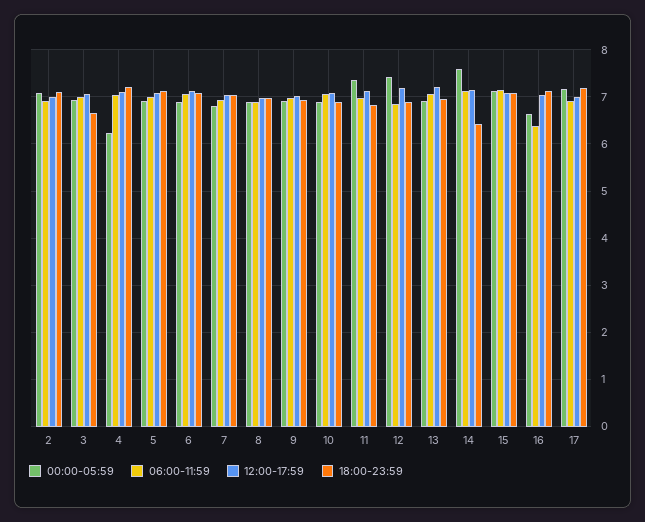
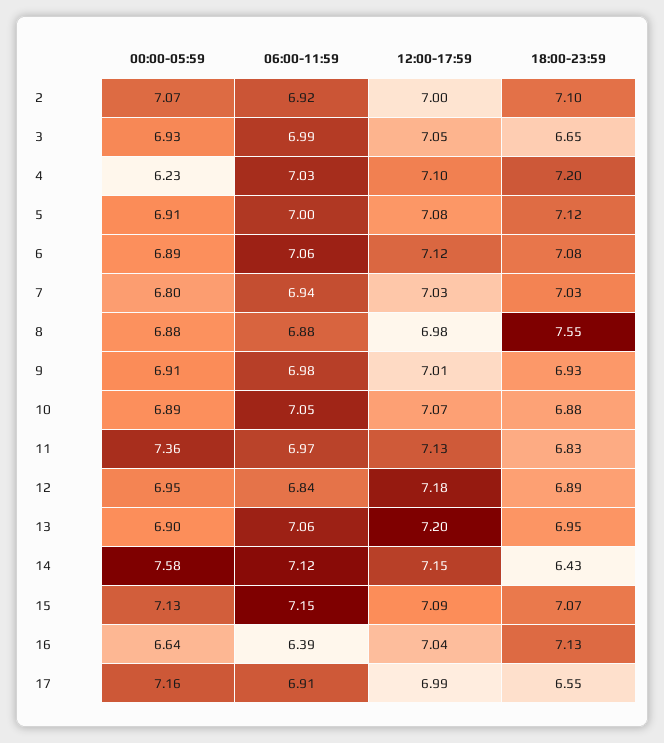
  {
    "00:00-05:59": {
      "2": 7.07,
      "3": 6.93,
      "4": 6.23,
      "5": 6.91,
      "6": 6.89,
      "7": 6.8,
      "8": 6.88,
      "9": 6.91,
      "10": 6.89,
      "11": 7.36,
-     "12": 7.4,
+     "12": 6.95,
      "13": 6.9,
      "14": 7.58,
      "15": 7.13,
      "16": 6.64,
      "17": 7.16
    },
    "06:00-11:59": {
      "2": 6.92,
      "3": 6.99,
      "4": 7.03,
      "5": 7,
      "6": 7.06,
      "7": 6.94,
      "8": 6.88,
      "9": 6.98,
      "10": 7.05,
      "11": 6.97,
      "12": 6.84,
      "13": 7.06,
      "14": 7.12,
      "15": 7.15,
      "16": 6.39,
      "17": 6.91
    },
    "12:00-17:59": {
      "2": 7,
      "3": 7.05,
      "4": 7.1,
      "5": 7.08,
      "6": 7.12,
      "7": 7.03,
      "8": 6.98,
      "9": 7.01,
      "10": 7.07,
      "11": 7.13,
      "12": 7.18,
      "13": 7.2,
      "14": 7.15,
      "15": 7.09,
      "16": 7.04,
      "17": 6.99
    },
    "18:00-23:59": {
      "2": 7.1,
      "3": 6.65,
      "4": 7.2,
      "5": 7.12,
      "6": 7.08,
      "7": 7.03,
-     "8": 7,
+     "8": 7.55,
      "9": 6.93,
      "10": 6.88,
      "11": 6.83,
      "12": 6.89,
      "13": 6.95,
      "14": 6.43,
      "15": 7.07,
      "16": 7.13,
-     "17": 7.2
+     "17": 6.55
    }
  }

